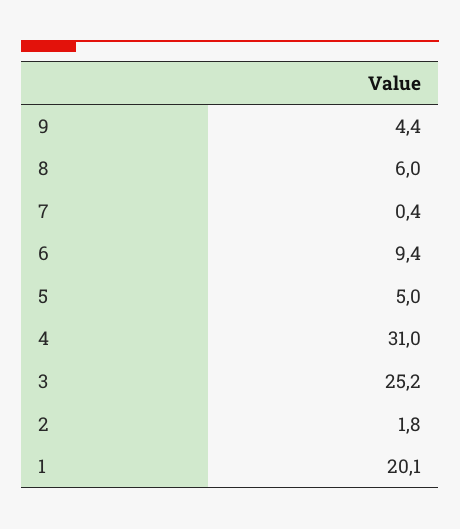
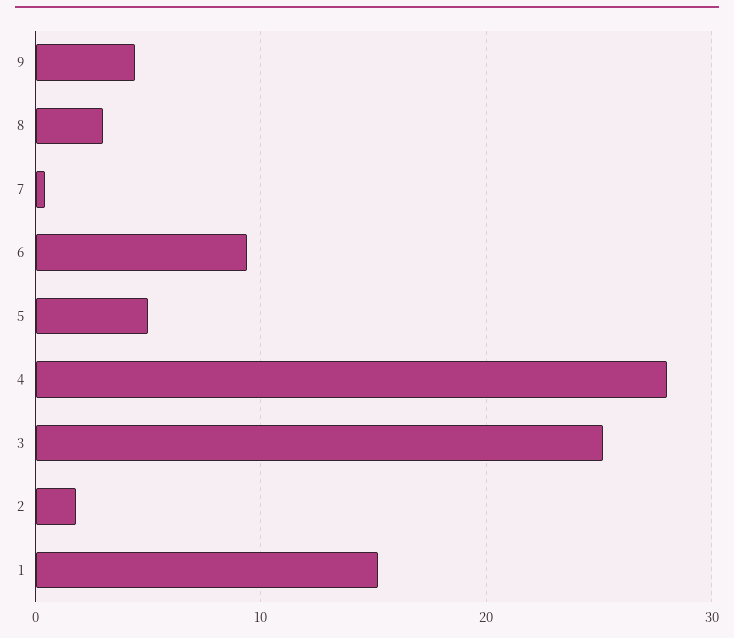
  {
    "9": 4.4,
-   "8": 6,
+   "8": 3,
    "7": 0.4,
    "6": 9.4,
    "5": 5,
-   "4": 31,
+   "4": 28,
    "3": 25.2,
    "2": 1.8,
-   "1": 20.1
+   "1": 15
  }

